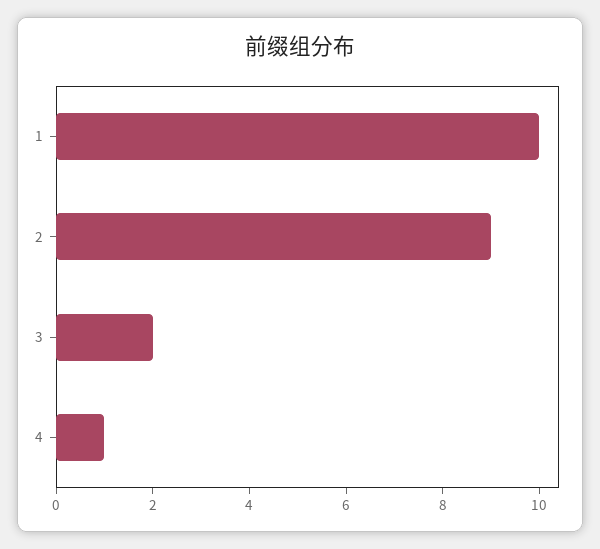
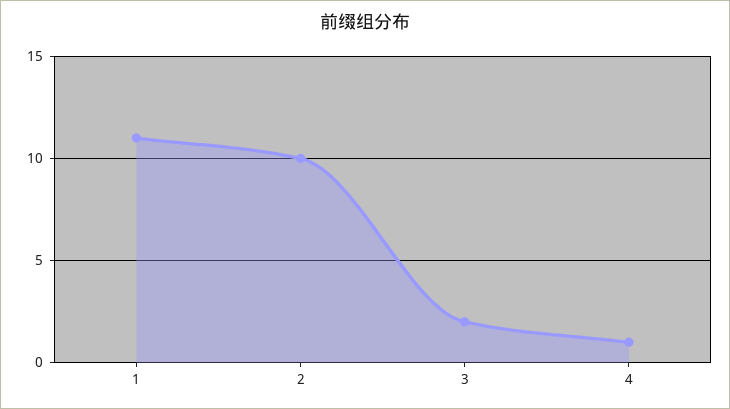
  {
-   "1": 10,
+   "1": 11,
-   "2": 9,
+   "2": 10,
    "3": 2,
    "4": 1
  }

